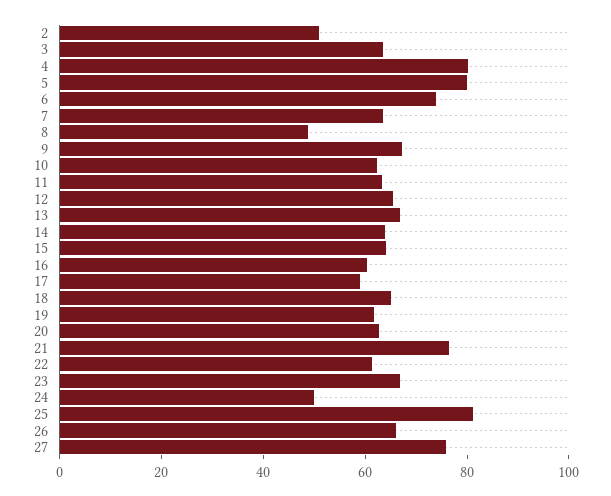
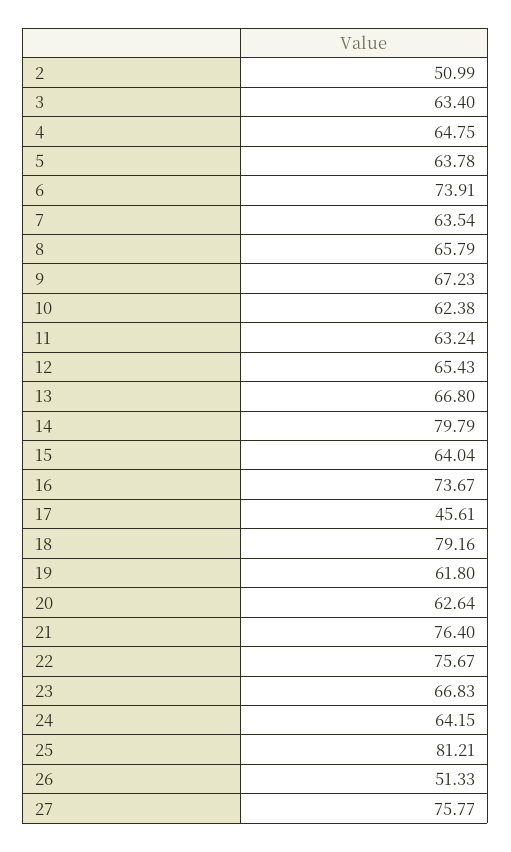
  {
    "2": 50.99,
    "3": 63.4,
-   "4": 80,
+   "4": 64.75,
-   "5": 80,
+   "5": 63.78,
    "6": 73.91,
    "7": 63.54,
-   "8": 50,
+   "8": 65.79,
    "9": 67.23,
    "10": 62.38,
    "11": 63.24,
    "12": 65.43,
    "13": 66.8,
-   "14": 65,
+   "14": 79.79,
    "15": 64.04,
-   "16": 60,
+   "16": 73.67,
-   "17": 60,
+   "17": 45.61,
-   "18": 65,
+   "18": 79.16,
    "19": 61.8,
    "20": 62.64,
    "21": 76.4,
-   "22": 60,
+   "22": 75.67,
    "23": 66.83,
-   "24": 50,
+   "24": 64.15,
    "25": 81.21,
-   "26": 65,
+   "26": 51.33,
    "27": 75.77
  }

